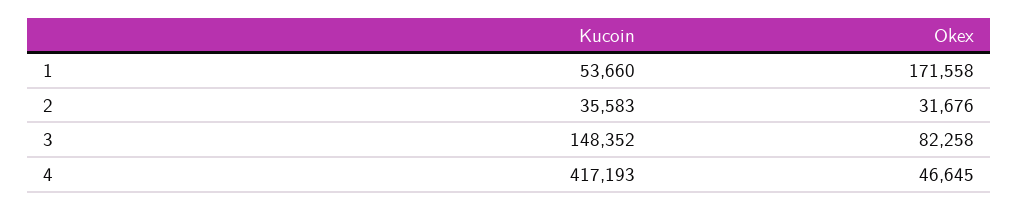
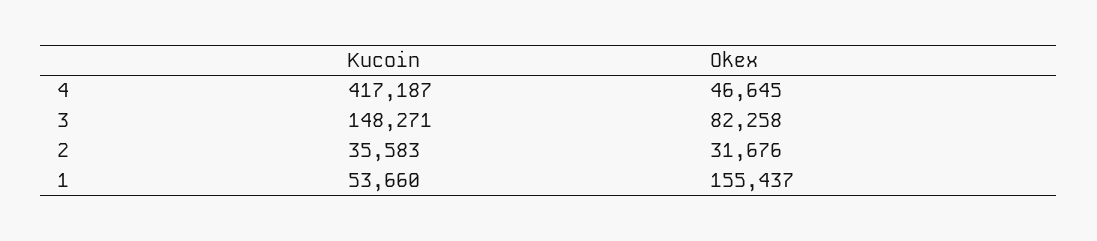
  {
    "Kucoin": {
      "1": 53660,
      "2": 35583,
-     "3": 148352,
+     "3": 148271,
-     "4": 417193
+     "4": 417187
    },
    "Okex": {
-     "1": 171558,
+     "1": 155437,
      "2": 31676,
      "3": 82258,
      "4": 46645
    }
  }

